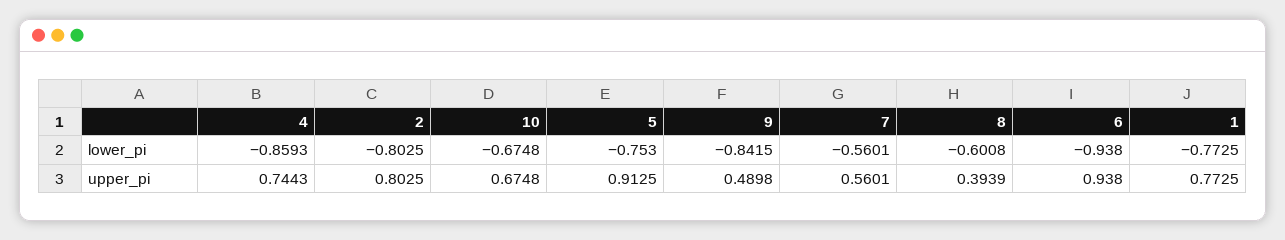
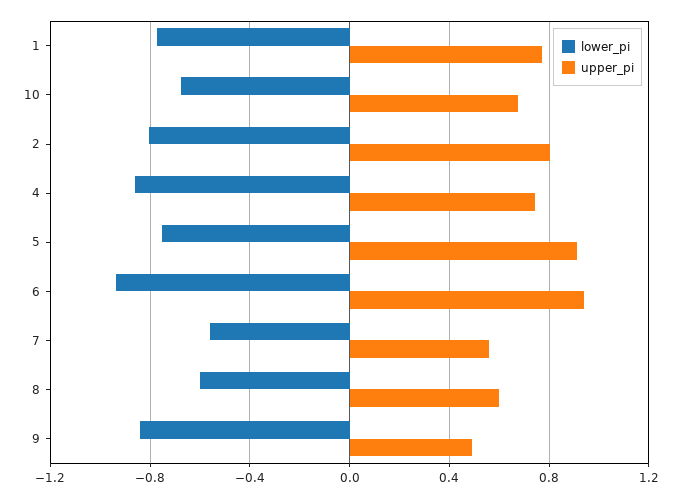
  {
    "lower_pi": {
      "4": -0.8593,
      "2": -0.8025,
      "10": -0.6748,
      "5": -0.753,
      "9": -0.8415,
      "7": -0.5601,
      "8": -0.6008,
      "6": -0.938,
      "1": -0.7725
    },
    "upper_pi": {
      "4": 0.7443,
      "2": 0.8025,
      "10": 0.6748,
      "5": 0.9125,
      "9": 0.4898,
      "7": 0.5601,
-     "8": 0.3939,
+     "8": 0.6,
      "6": 0.938,
      "1": 0.7725
    }
  }

